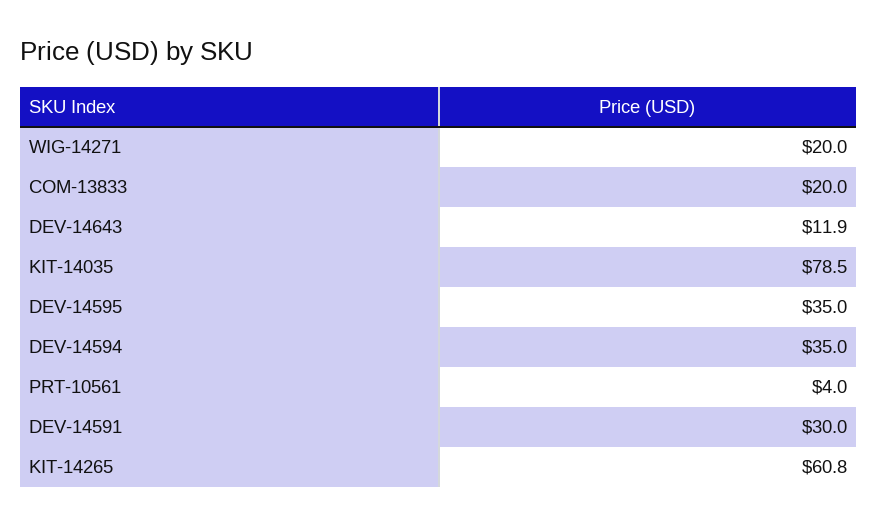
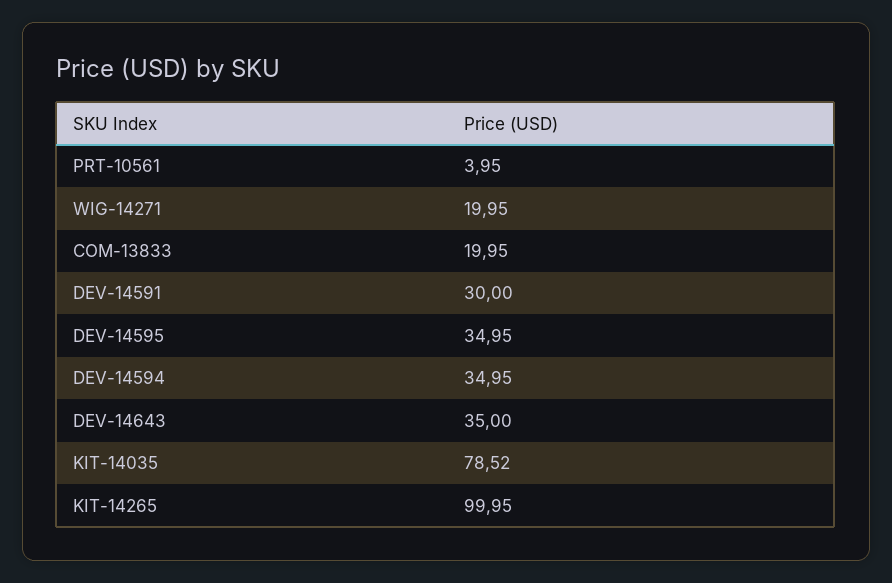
  {
    "WIG-14271": 19.95,
    "COM-13833": 19.95,
-   "DEV-14643": 11.9,
+   "DEV-14643": 35,
    "KIT-14035": 78.52,
    "DEV-14595": 34.95,
    "DEV-14594": 34.95,
    "PRT-10561": 3.95,
    "DEV-14591": 30,
-   "KIT-14265": 60.8
+   "KIT-14265": 99.95
  }

